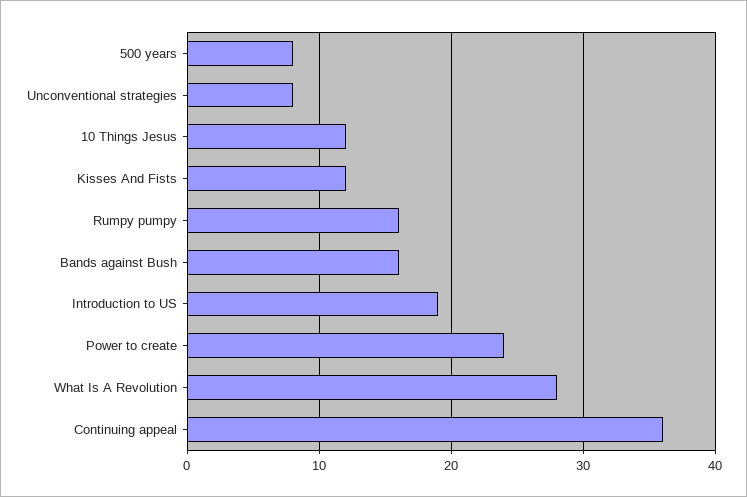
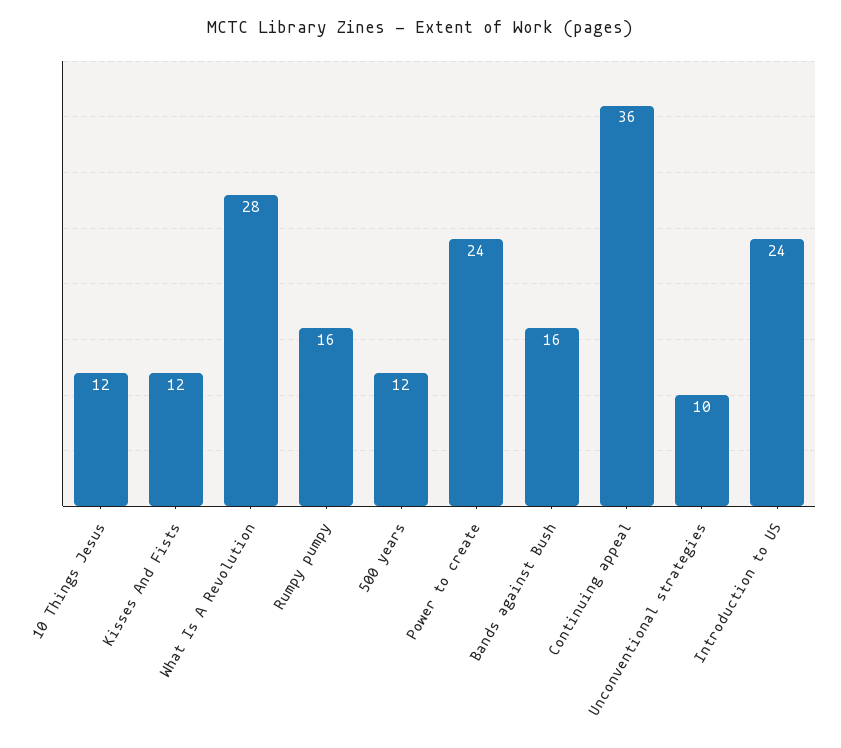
  {
-   "500 years": 8,
+   "500 years": 12,
-   "Unconventional strategies": 8,
+   "Unconventional strategies": 10,
    "10 Things Jesus": 12,
    "Kisses And Fists": 12,
    "Rumpy pumpy": 16,
    "Bands against Bush": 16,
-   "Introduction to US": 19,
+   "Introduction to US": 24,
    "Power to create": 24,
    "What Is A Revolution": 28,
    "Continuing appeal": 36
  }

